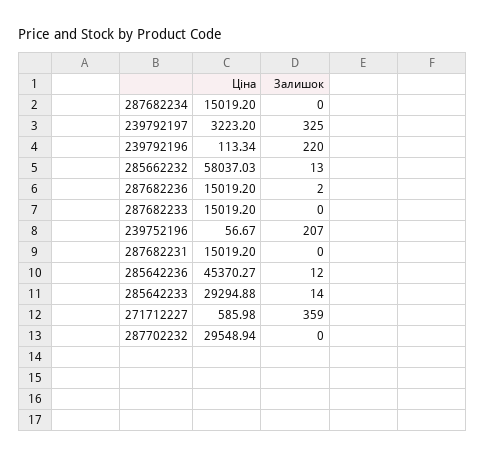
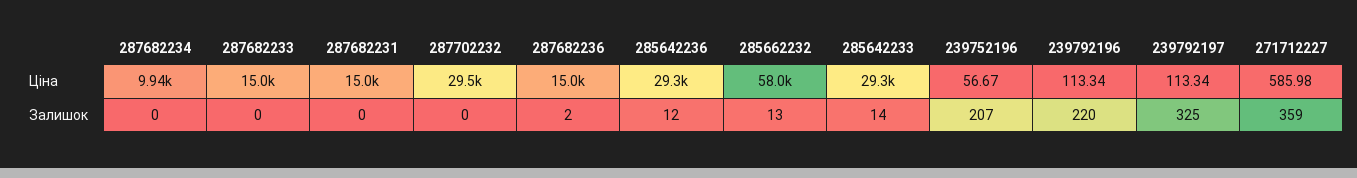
  {
    "Ціна": {
-     "287682234": 15019.2,
+     "287682234": 9940,
-     "239792197": 3223.2,
+     "239792197": 113.34,
      "239792196": 113.34,
      "285662232": 58037.03,
      "287682236": 15019.2,
      "287682233": 15019.2,
      "239752196": 56.67,
      "287682231": 15019.2,
-     "285642236": 45370.27,
+     "285642236": 29300,
      "285642233": 29294.88,
      "271712227": 585.98,
      "287702232": 29548.94
    },
    "Залишок": {
      "287682234": 0,
      "239792197": 325,
      "239792196": 220,
      "285662232": 13,
      "287682236": 2,
      "287682233": 0,
      "239752196": 207,
      "287682231": 0,
      "285642236": 12,
      "285642233": 14,
      "271712227": 359,
      "287702232": 0
    }
  }

